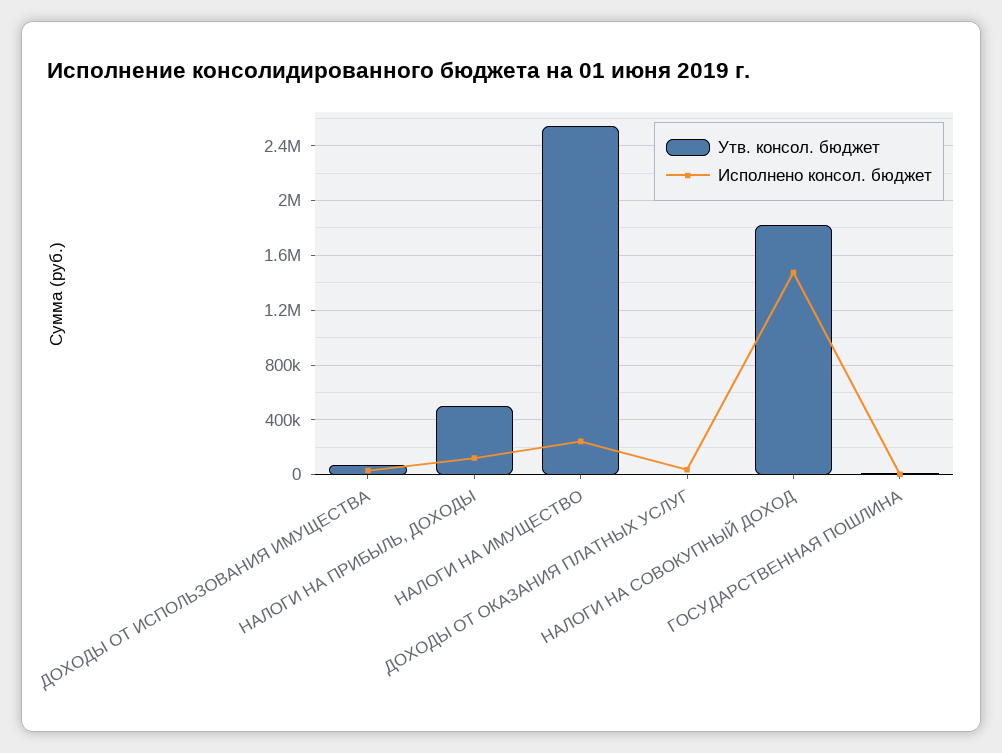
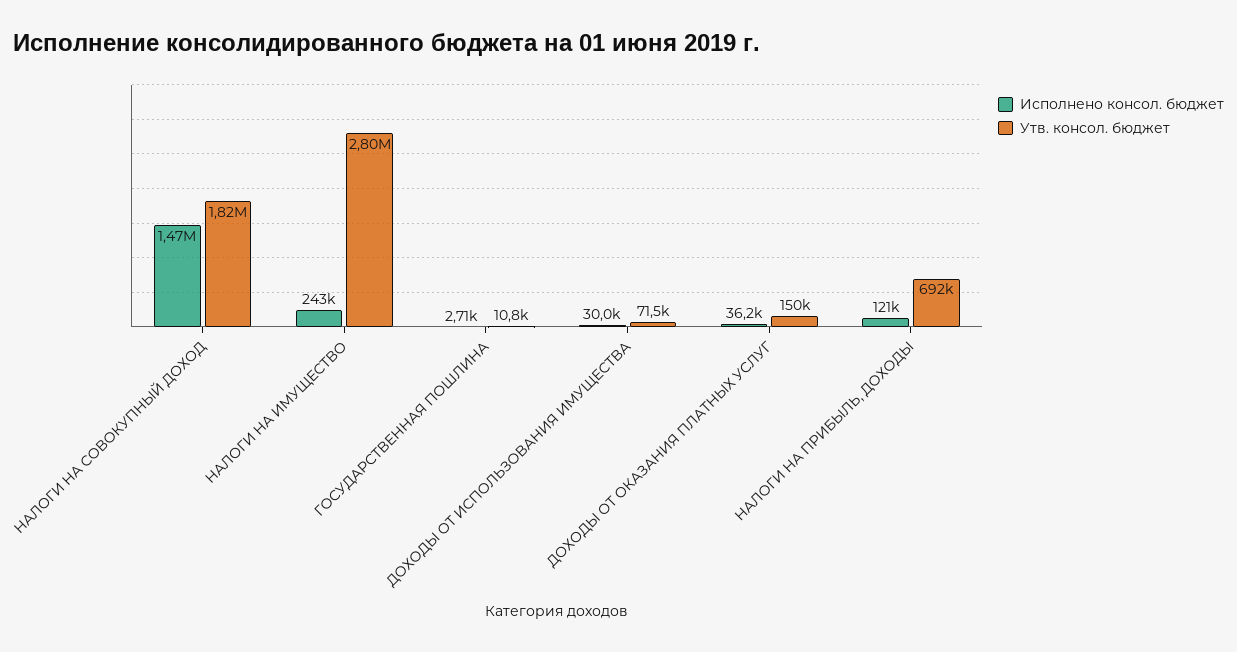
  {
    "Утв. консол. бюджет": {
      "ДОХОДЫ ОТ ИСПОЛЬЗОВАНИЯ ИМУЩЕСТВА": 71500,
-     "НАЛОГИ НА ПРИБЫЛЬ, ДОХОДЫ": 500000,
+     "НАЛОГИ НА ПРИБЫЛЬ, ДОХОДЫ": 692000,
-     "НАЛОГИ НА ИМУЩЕСТВО": 2550000,
+     "НАЛОГИ НА ИМУЩЕСТВО": 2800000,
-     "ДОХОДЫ ОТ ОКАЗАНИЯ ПЛАТНЫХ УСЛУГ": 0,
+     "ДОХОДЫ ОТ ОКАЗАНИЯ ПЛАТНЫХ УСЛУГ": 150000,
      "НАЛОГИ НА СОВОКУПНЫЙ ДОХОД": 1820000,
      "ГОСУДАРСТВЕННАЯ ПОШЛИНА": 10800
    },
    "Исполнено консол. бюджет": {
      "ДОХОДЫ ОТ ИСПОЛЬЗОВАНИЯ ИМУЩЕСТВА": 30000,
      "НАЛОГИ НА ПРИБЫЛЬ, ДОХОДЫ": 121000,
      "НАЛОГИ НА ИМУЩЕСТВО": 243000,
      "ДОХОДЫ ОТ ОКАЗАНИЯ ПЛАТНЫХ УСЛУГ": 36200,
      "НАЛОГИ НА СОВОКУПНЫЙ ДОХОД": 1470000,
      "ГОСУДАРСТВЕННАЯ ПОШЛИНА": 2710
    }
  }

